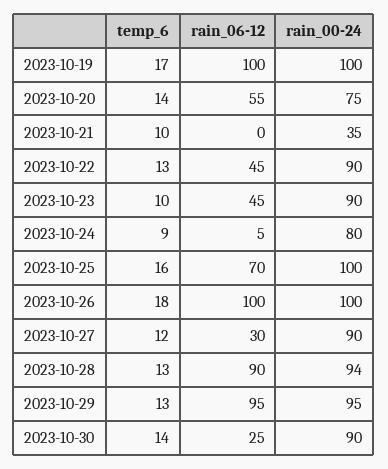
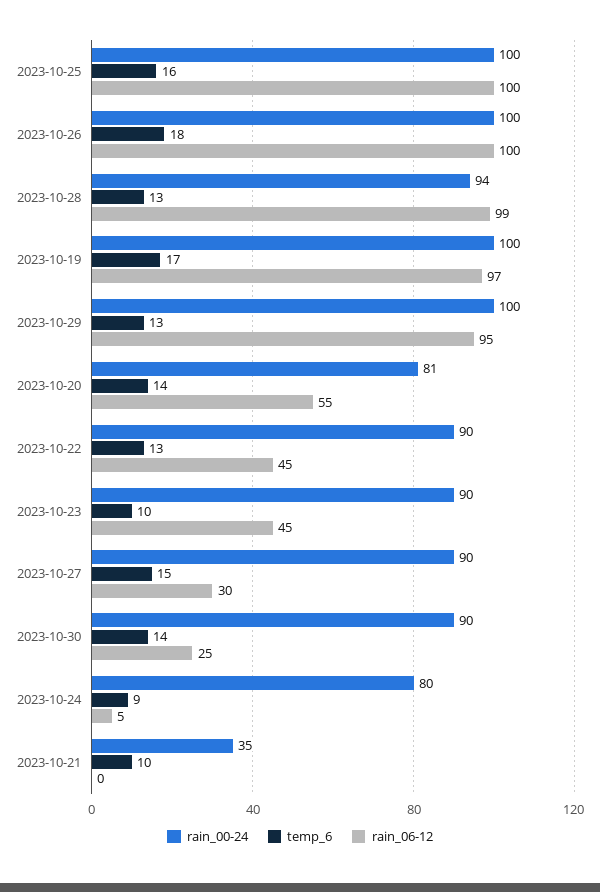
  {
    "temp_6": {
      "2023-10-19": 17,
      "2023-10-20": 14,
      "2023-10-21": 10,
      "2023-10-22": 13,
      "2023-10-23": 10,
      "2023-10-24": 9,
      "2023-10-25": 16,
      "2023-10-26": 18,
-     "2023-10-27": 12,
+     "2023-10-27": 15,
      "2023-10-28": 13,
      "2023-10-29": 13,
      "2023-10-30": 14
    },
    "rain_06-12": {
-     "2023-10-19": 100,
+     "2023-10-19": 97,
      "2023-10-20": 55,
      "2023-10-21": 0,
      "2023-10-22": 45,
      "2023-10-23": 45,
      "2023-10-24": 5,
-     "2023-10-25": 70,
+     "2023-10-25": 100,
      "2023-10-26": 100,
      "2023-10-27": 30,
-     "2023-10-28": 90,
+     "2023-10-28": 99,
      "2023-10-29": 95,
      "2023-10-30": 25
    },
    "rain_00-24": {
      "2023-10-19": 100,
-     "2023-10-20": 75,
+     "2023-10-20": 81,
      "2023-10-21": 35,
      "2023-10-22": 90,
      "2023-10-23": 90,
      "2023-10-24": 80,
      "2023-10-25": 100,
      "2023-10-26": 100,
      "2023-10-27": 90,
      "2023-10-28": 94,
-     "2023-10-29": 95,
+     "2023-10-29": 100,
      "2023-10-30": 90
    }
  }

